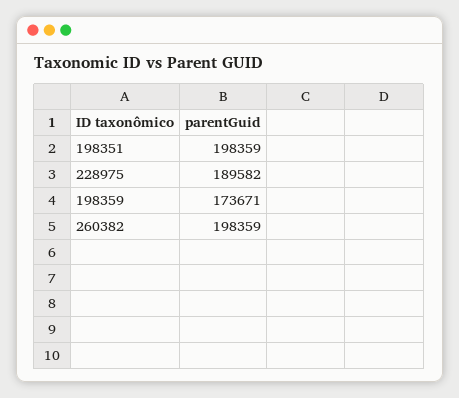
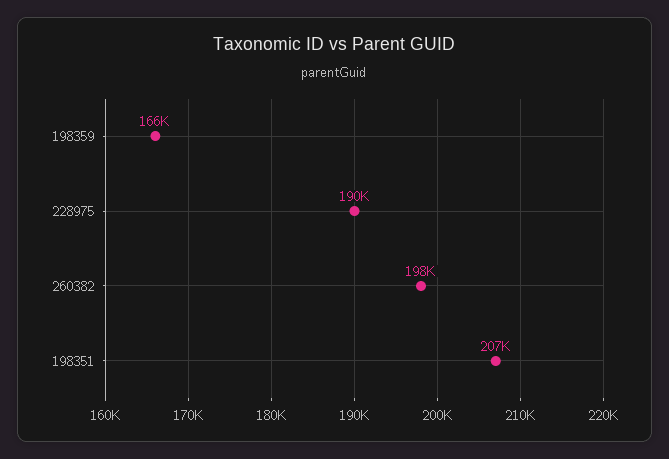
  {
-   "198351": 198359,
+   "198351": 207000,
    "228975": 189582,
-   "198359": 173671,
+   "198359": 166000,
    "260382": 198359
  }

